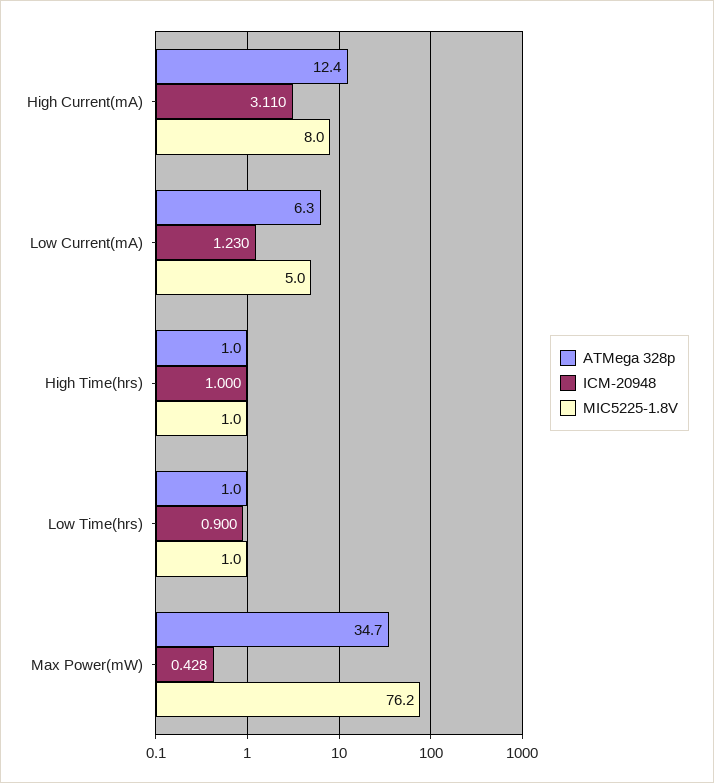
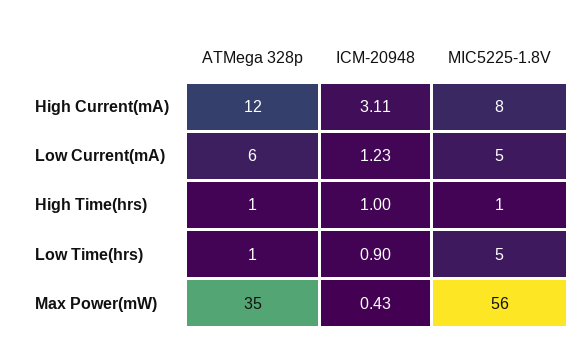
  {
    "ATMega 328p": {
      "High Current(mA)": 12.4,
      "Low Current(mA)": 6.3,
      "High Time(hrs)": 1,
      "Low Time(hrs)": 1,
      "Max Power(mW)": 34.7
    },
    "ICM-20948": {
      "High Current(mA)": 3.11,
      "Low Current(mA)": 1.23,
      "High Time(hrs)": 1,
      "Low Time(hrs)": 0.9,
      "Max Power(mW)": 0.428
    },
    "MIC5225-1.8V": {
      "High Current(mA)": 8,
      "Low Current(mA)": 5,
      "High Time(hrs)": 1,
-     "Low Time(hrs)": 1,
+     "Low Time(hrs)": 5,
-     "Max Power(mW)": 76.2
+     "Max Power(mW)": 56
    }
  }

